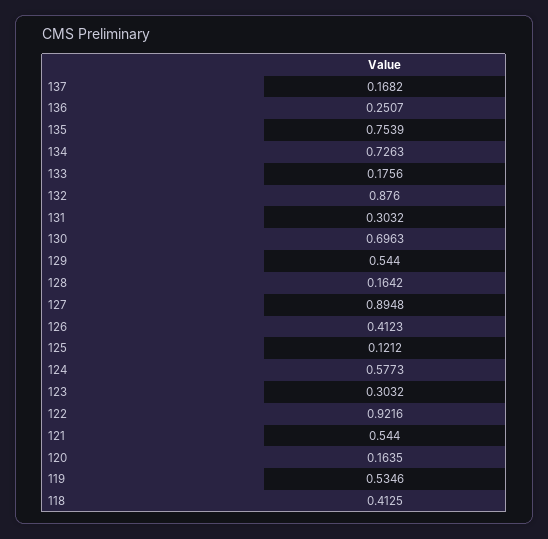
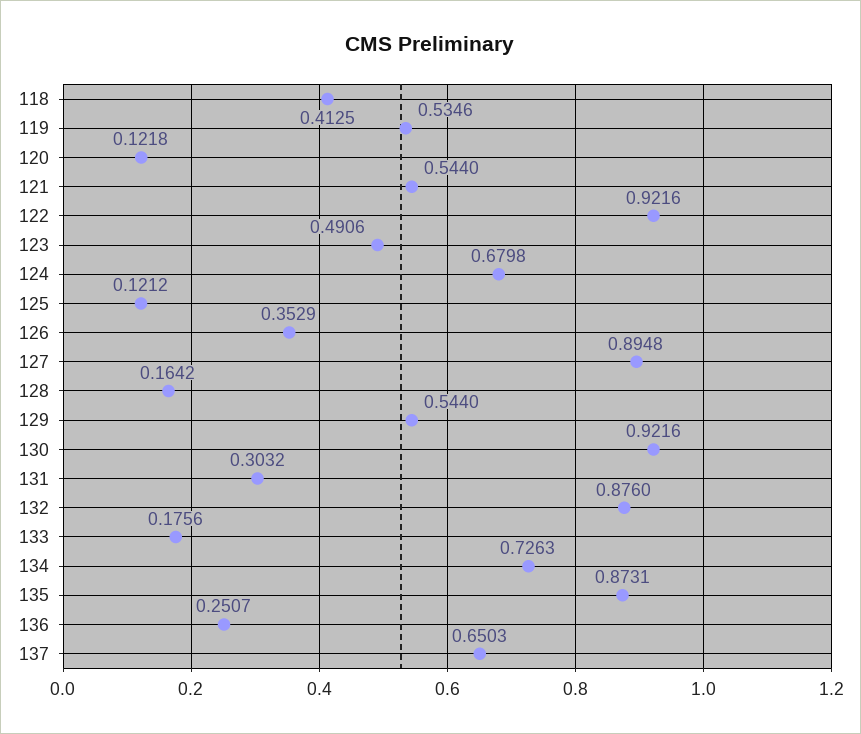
  {
-   "137": 0.1682,
+   "137": 0.6503,
    "136": 0.2507,
-   "135": 0.7539,
+   "135": 0.8731,
    "134": 0.7263,
    "133": 0.1756,
    "132": 0.876,
    "131": 0.3032,
-   "130": 0.6963,
+   "130": 0.9216,
    "129": 0.544,
    "128": 0.1642,
    "127": 0.8948,
-   "126": 0.4123,
+   "126": 0.3529,
    "125": 0.1212,
-   "124": 0.5773,
+   "124": 0.6798,
-   "123": 0.3032,
+   "123": 0.4906,
    "122": 0.9216,
    "121": 0.544,
-   "120": 0.1635,
+   "120": 0.1218,
    "119": 0.5346,
    "118": 0.4125
  }

